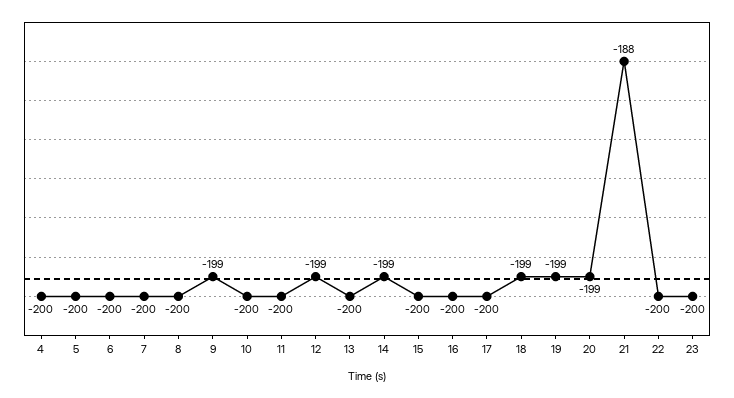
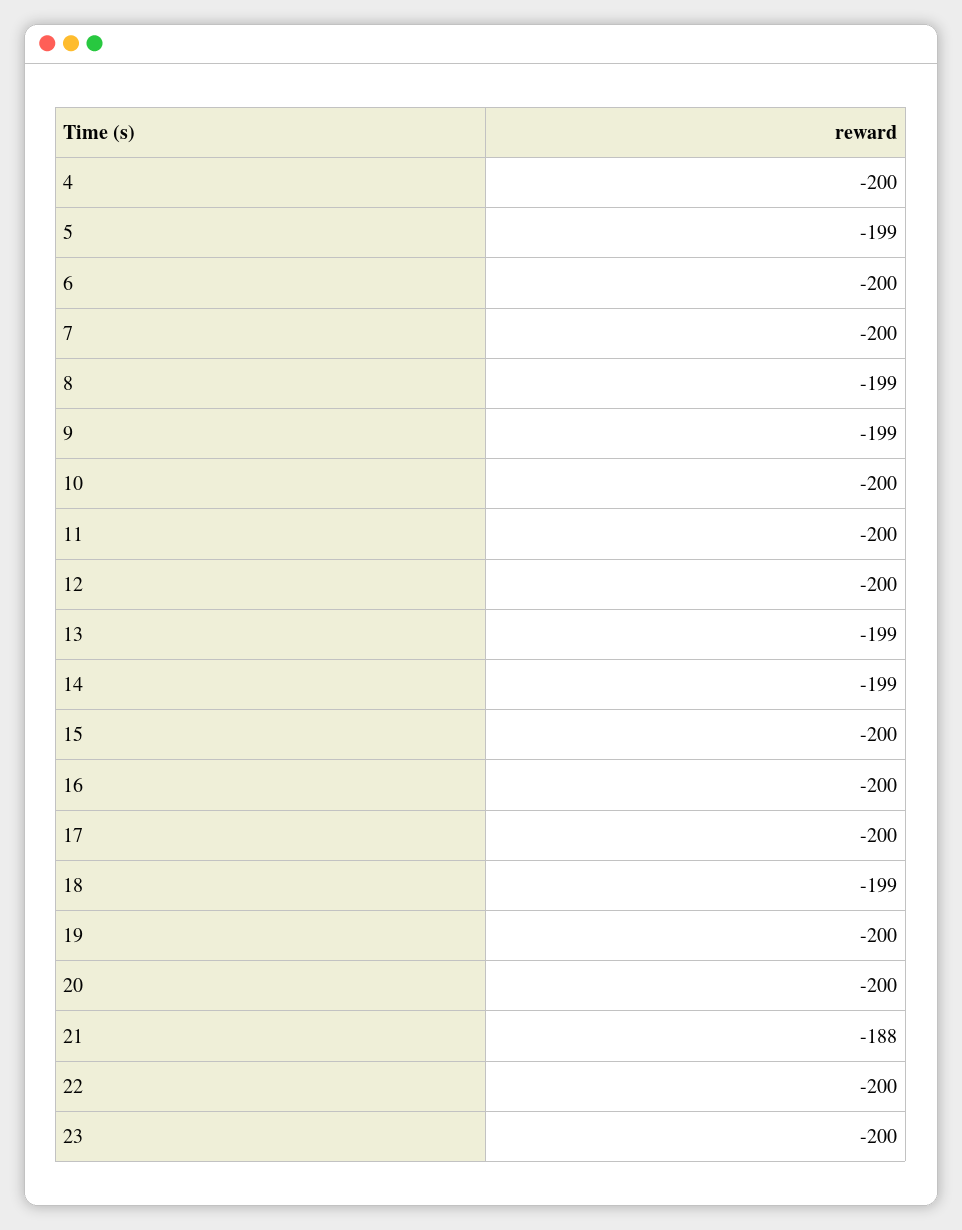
  {
    "4": -200,
-   "5": -200,
+   "5": -199,
    "6": -200,
    "7": -200,
-   "8": -200,
+   "8": -199,
    "9": -199,
    "10": -200,
    "11": -200,
-   "12": -199,
+   "12": -200,
-   "13": -200,
+   "13": -199,
    "14": -199,
    "15": -200,
    "16": -200,
    "17": -200,
    "18": -199,
-   "19": -199,
+   "19": -200,
-   "20": -199,
+   "20": -200,
    "21": -188,
    "22": -200,
    "23": -200
  }

